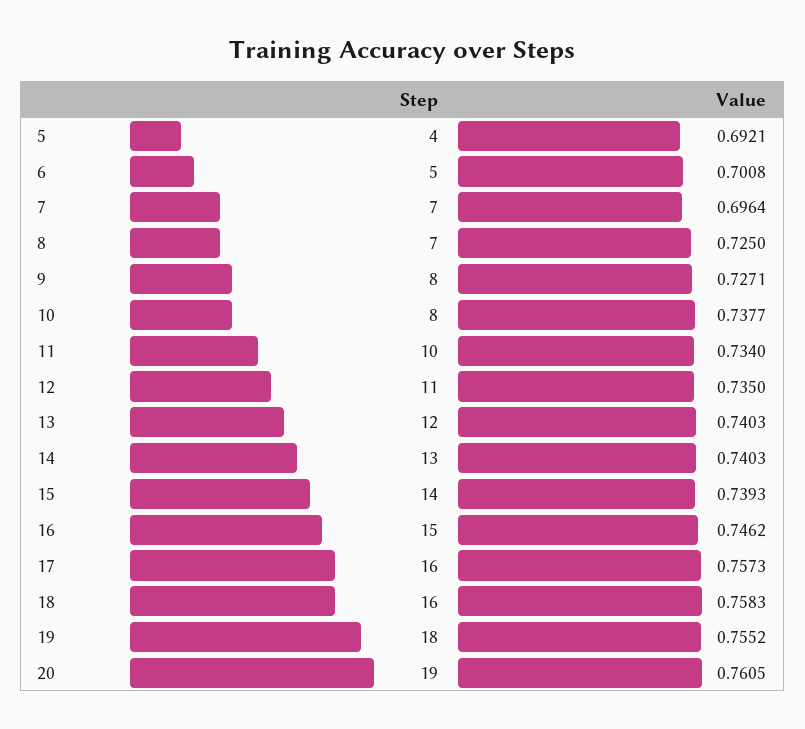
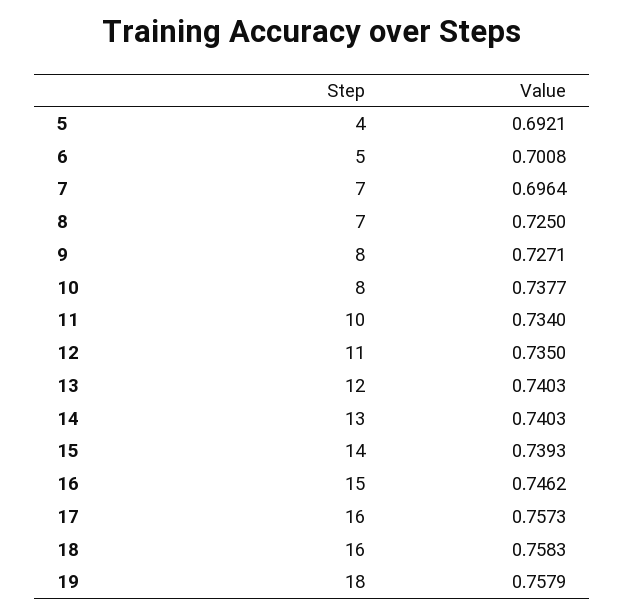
  {
    "Step": {
      "5": 4,
      "6": 5,
      "7": 7,
      "8": 7,
      "9": 8,
      "10": 8,
      "11": 10,
      "12": 11,
      "13": 12,
      "14": 13,
      "15": 14,
      "16": 15,
      "17": 16,
      "18": 16,
-     "19": 18,
+     "19": 18
-     "20": 19
    },
    "Value": {
      "5": 0.6921,
      "6": 0.7008,
      "7": 0.6964,
      "8": 0.725,
      "9": 0.7271,
      "10": 0.7377,
      "11": 0.734,
      "12": 0.735,
      "13": 0.7403,
      "14": 0.7403,
      "15": 0.7393,
      "16": 0.7462,
      "17": 0.7573,
      "18": 0.7583,
-     "19": 0.7552,
+     "19": 0.7579
-     "20": 0.7605
    }
  }

